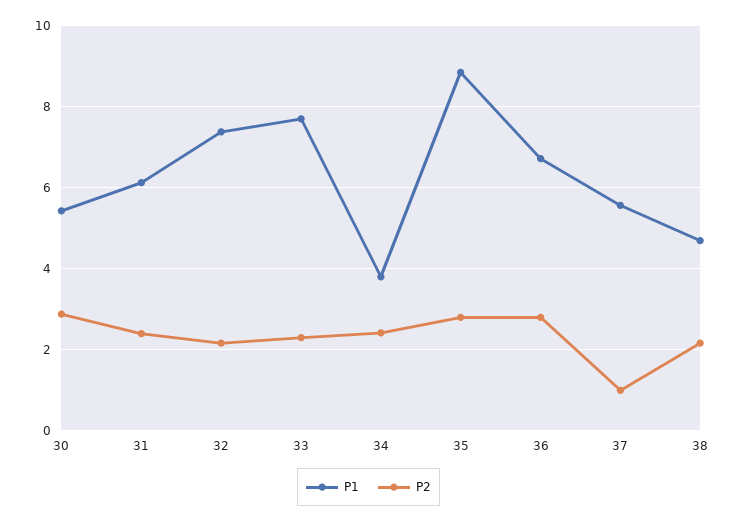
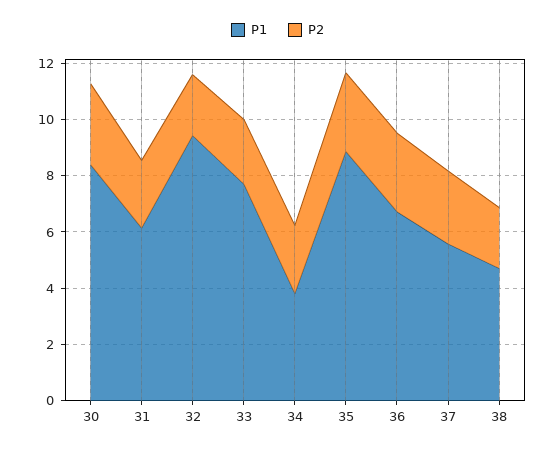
  {
    "P1": {
-     "30": 5.4,
+     "30": 8.5,
      "31": 6.2,
-     "32": 7.4,
+     "32": 9.5,
      "33": 7.8,
      "34": 3.8,
      "35": 8.8,
      "36": 6.8,
      "37": 5.6,
      "38": 4.8
    },
    "P2": {
      "30": 2.8,
      "31": 2.4,
      "32": 2.2,
      "33": 2.4,
      "34": 2.4,
      "35": 2.8,
      "36": 2.8,
-     "37": 1,
+     "37": 2.5,
      "38": 2.2
    }
  }

